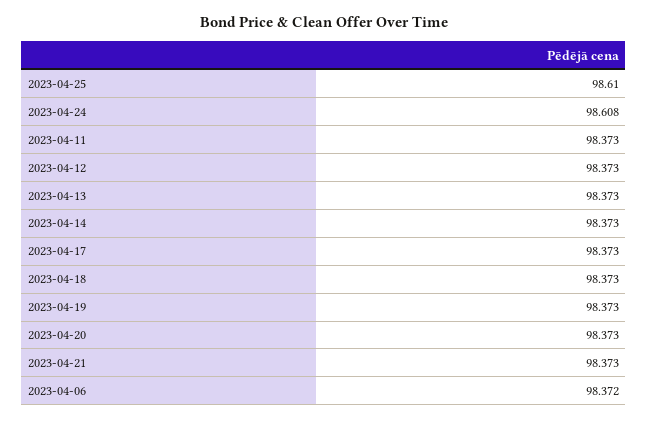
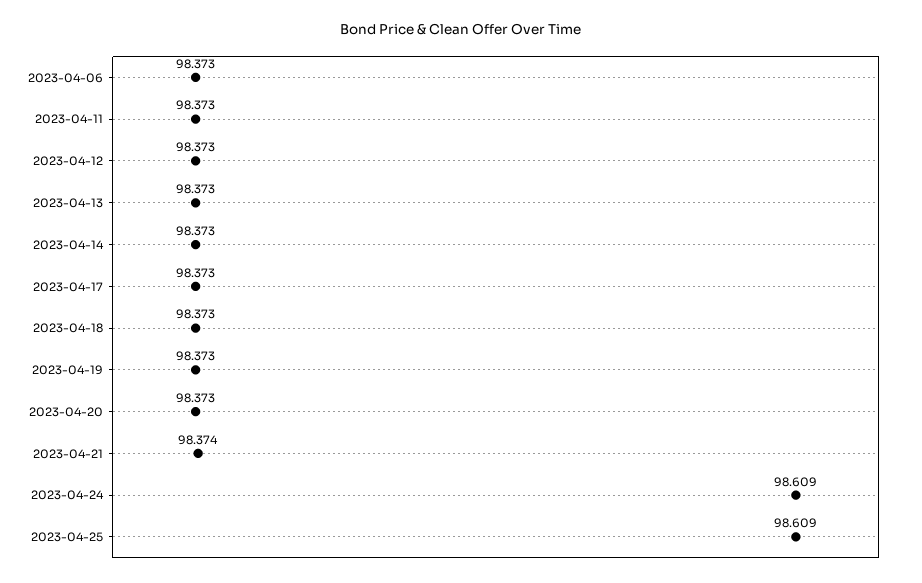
  {
-   "2023-04-25": 98.61,
+   "2023-04-25": 98.609,
-   "2023-04-24": 98.608,
+   "2023-04-24": 98.609,
    "2023-04-11": 98.373,
    "2023-04-12": 98.373,
    "2023-04-13": 98.373,
    "2023-04-14": 98.373,
    "2023-04-17": 98.373,
    "2023-04-18": 98.373,
    "2023-04-19": 98.373,
    "2023-04-20": 98.373,
-   "2023-04-21": 98.373,
+   "2023-04-21": 98.374,
-   "2023-04-06": 98.372
+   "2023-04-06": 98.373
  }

